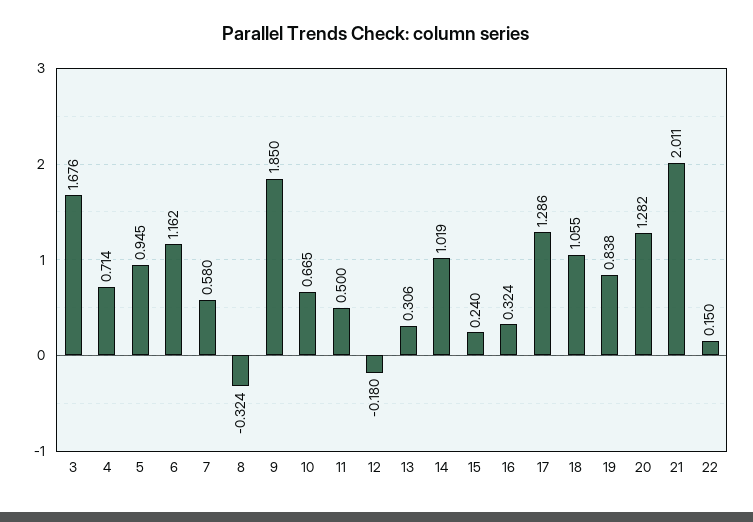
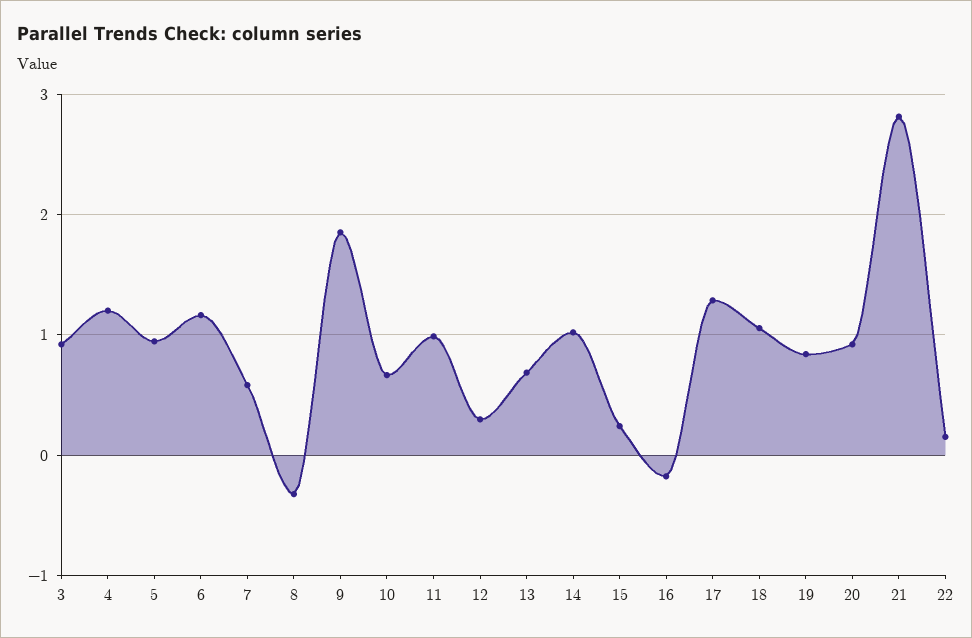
  {
-   "3": 1.676,
+   "3": 0.9,
-   "4": 0.714,
+   "4": 1.2,
    "5": 0.945,
    "6": 1.162,
    "7": 0.58,
    "8": -0.324,
    "9": 1.85,
    "10": 0.665,
-   "11": 0.5,
+   "11": 1,
-   "12": -0.18,
+   "12": 0.3,
-   "13": 0.306,
+   "13": 0.7,
    "14": 1.019,
    "15": 0.24,
-   "16": 0.324,
+   "16": -0.2,
    "17": 1.286,
    "18": 1.055,
    "19": 0.838,
-   "20": 1.282,
+   "20": 0.9,
-   "21": 2.011,
+   "21": 2.8,
    "22": 0.15
  }

